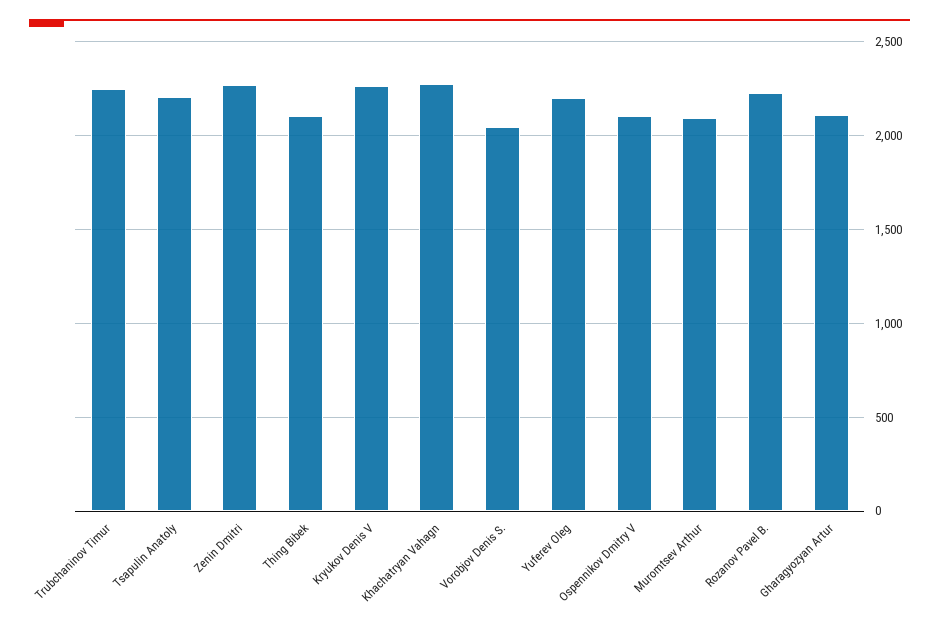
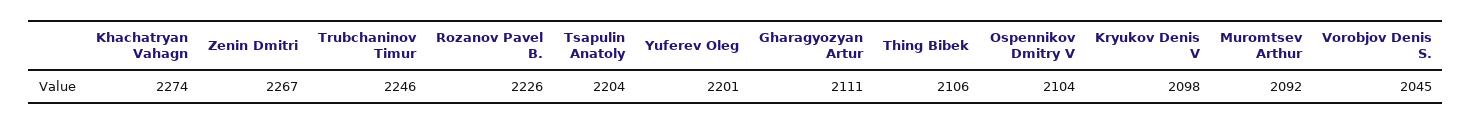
  {
    "Trubchaninov Timur": 2246,
    "Tsapulin Anatoly": 2204,
    "Zenin Dmitri": 2267,
    "Thing Bibek": 2106,
-   "Kryukov Denis V": 2250,
+   "Kryukov Denis V": 2098,
    "Khachatryan Vahagn": 2274,
    "Vorobjov Denis S.": 2045,
    "Yuferev Oleg": 2201,
    "Ospennikov Dmitry V": 2104,
    "Muromtsev Arthur": 2092,
    "Rozanov Pavel B.": 2226,
    "Gharagyozyan Artur": 2111
  }

